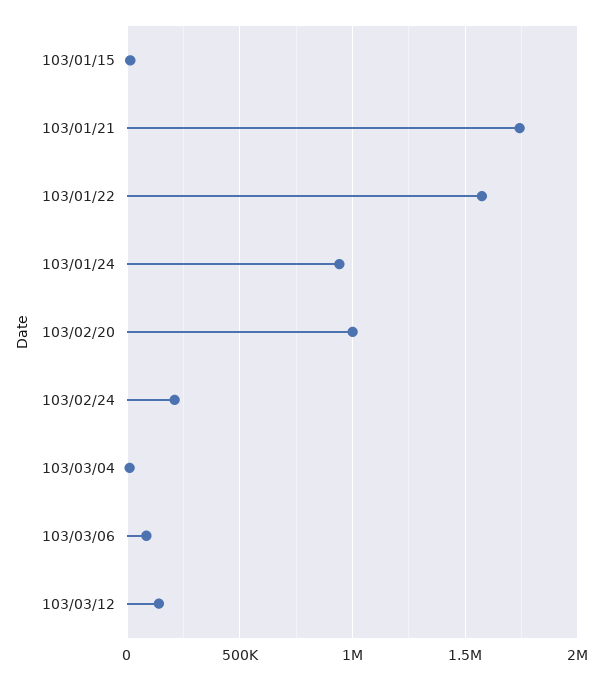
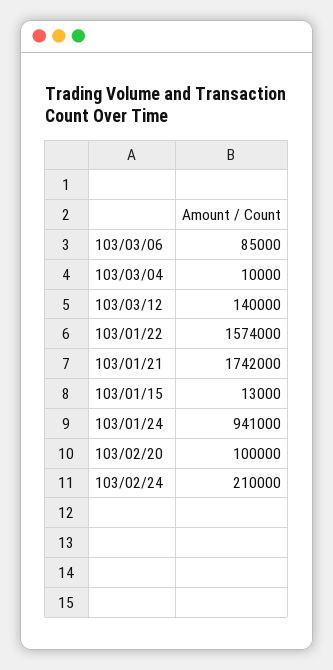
  {
    "103/01/15": 13000,
    "103/01/21": 1742000,
    "103/01/22": 1574000,
    "103/01/24": 941000,
-   "103/02/20": 1000000,
+   "103/02/20": 100000,
    "103/02/24": 210000,
    "103/03/04": 10000,
    "103/03/06": 85000,
    "103/03/12": 140000
  }

